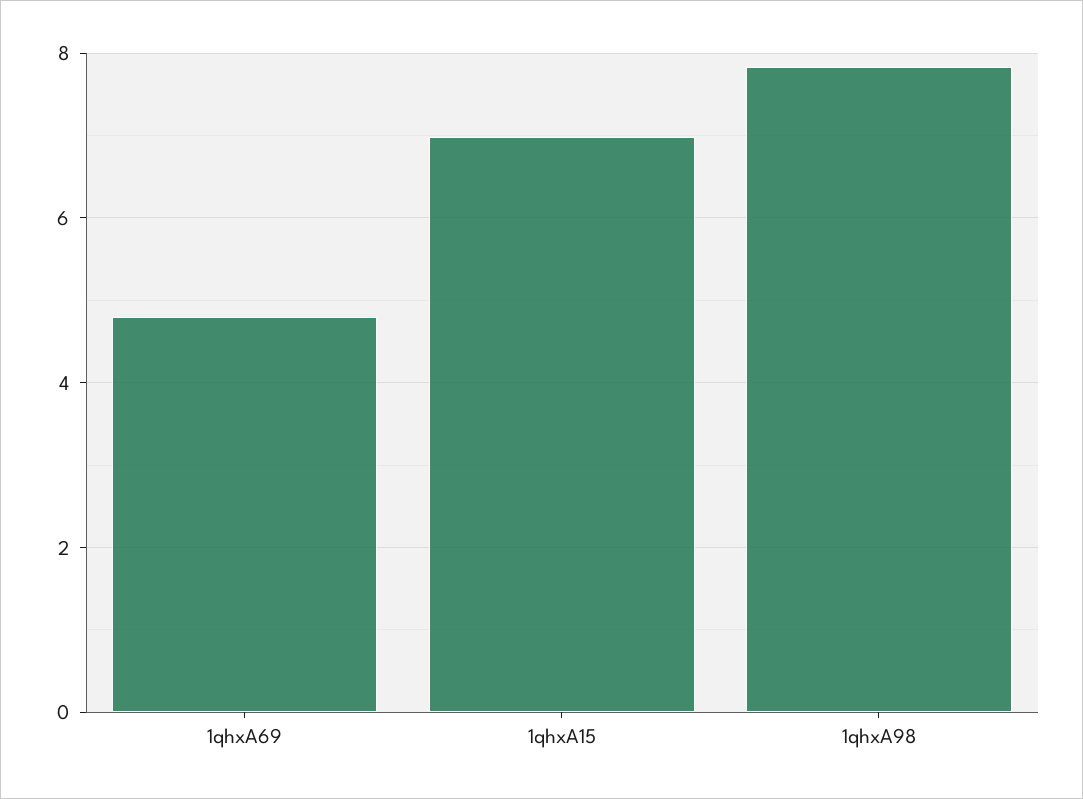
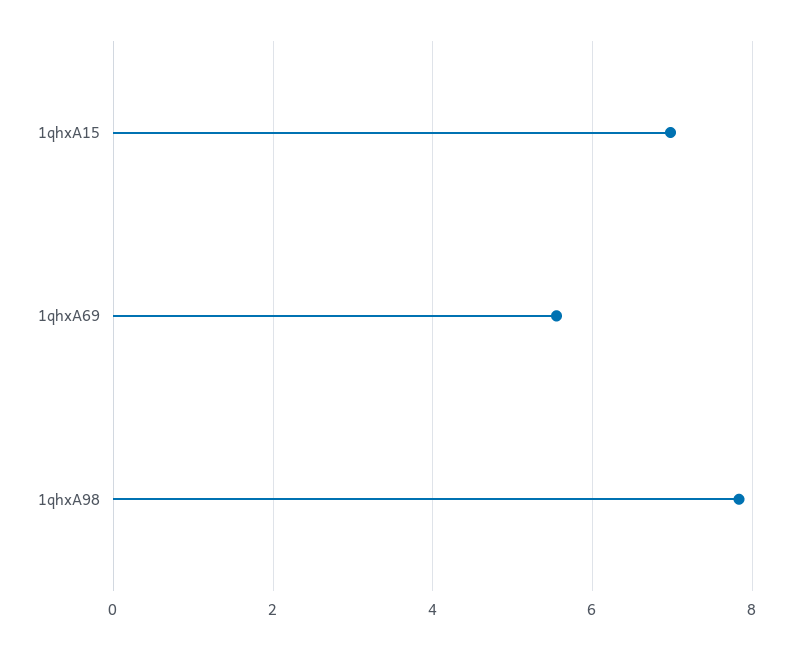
  {
-   "1qhxA69": 4.8,
+   "1qhxA69": 5.6,
    "1qhxA15": 7,
    "1qhxA98": 7.8
  }

